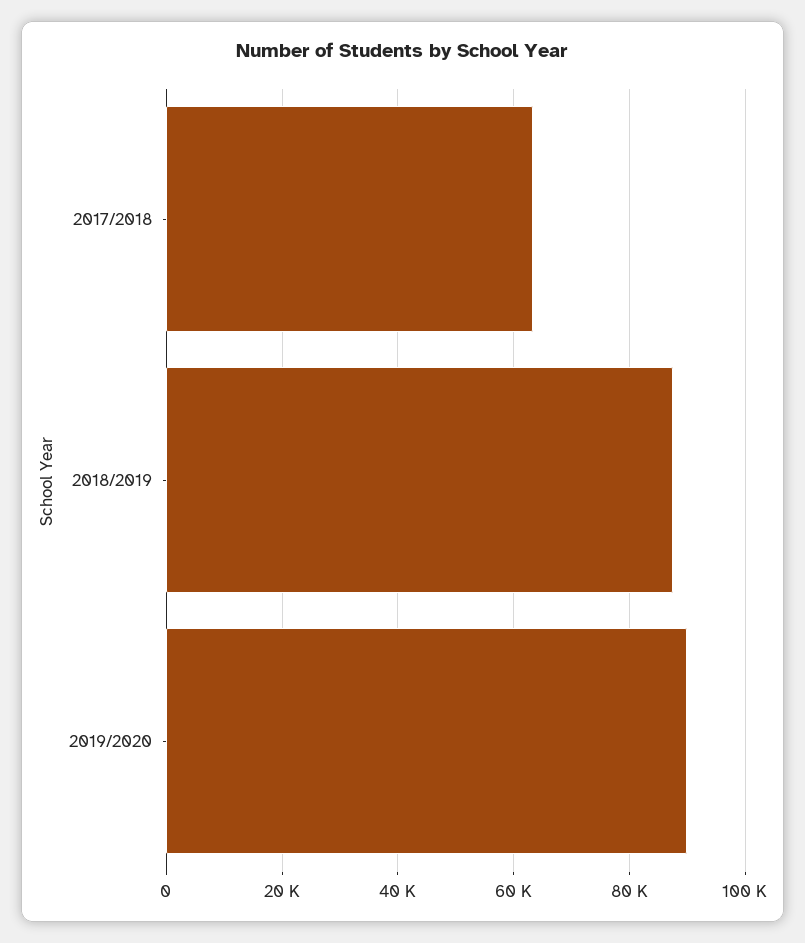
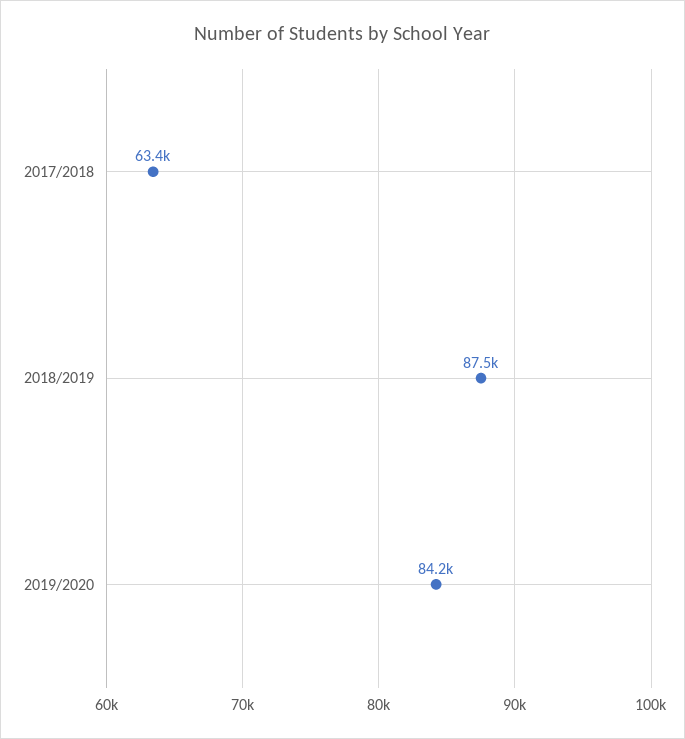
  {
    "2017/2018": 63400,
    "2018/2019": 87500,
-   "2019/2020": 90000
+   "2019/2020": 84200
  }

